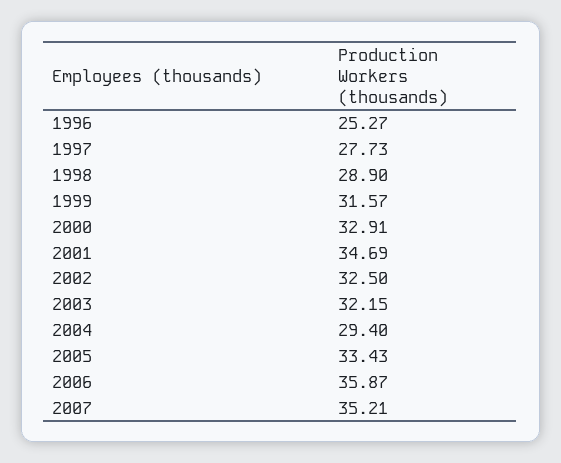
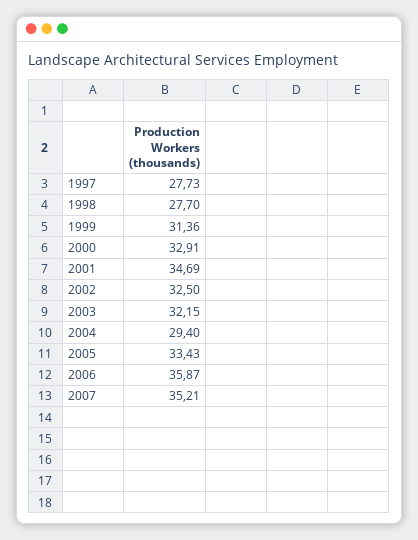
  {
-   "1996": 25.27,
    "1997": 27.73,
-   "1998": 28.9,
+   "1998": 27.7,
-   "1999": 31.57,
+   "1999": 31.36,
    "2000": 32.91,
    "2001": 34.69,
    "2002": 32.5,
    "2003": 32.15,
    "2004": 29.4,
    "2005": 33.43,
    "2006": 35.87,
    "2007": 35.21
  }

